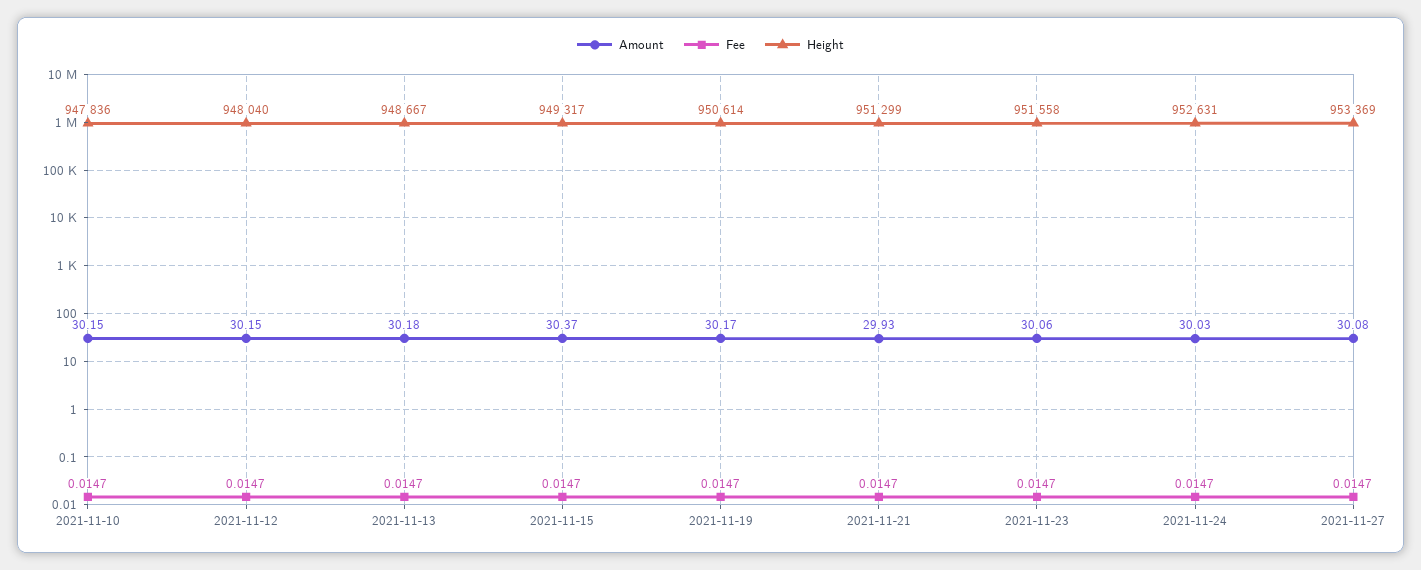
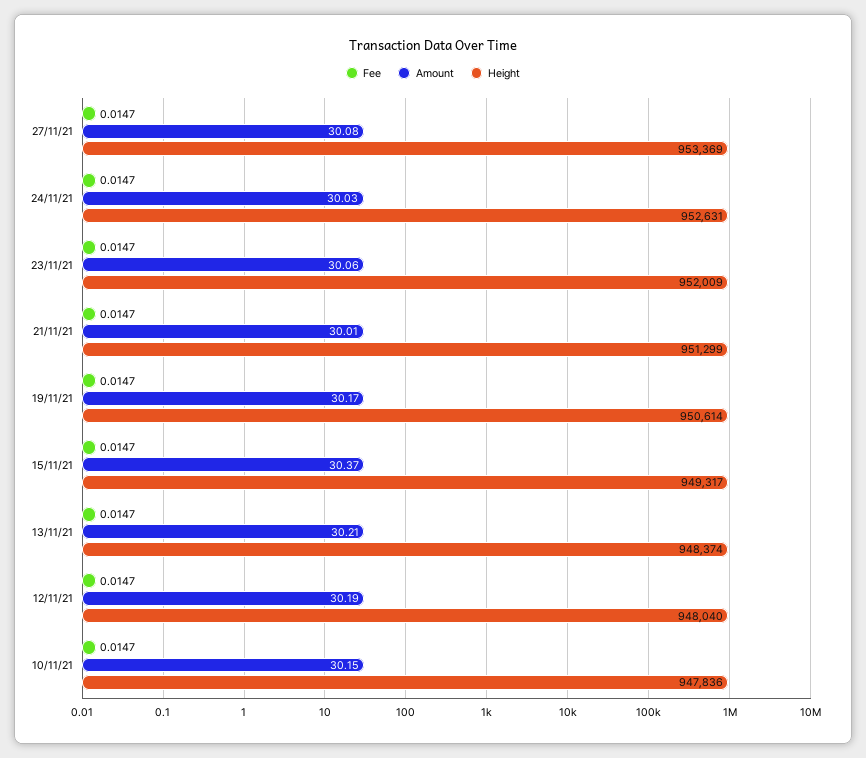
  {
    "Amount": {
      "2021-11-10": 30.15,
-     "2021-11-12": 30.15,
+     "2021-11-12": 30.19,
-     "2021-11-13": 30.18,
+     "2021-11-13": 30.21,
      "2021-11-15": 30.37,
      "2021-11-19": 30.17,
-     "2021-11-21": 29.93,
+     "2021-11-21": 30.01,
      "2021-11-23": 30.06,
      "2021-11-24": 30.03,
      "2021-11-27": 30.08
    },
    "Fee": {
      "2021-11-10": 0.0147,
      "2021-11-12": 0.0147,
      "2021-11-13": 0.0147,
      "2021-11-15": 0.0147,
      "2021-11-19": 0.0147,
      "2021-11-21": 0.0147,
      "2021-11-23": 0.0147,
      "2021-11-24": 0.0147,
      "2021-11-27": 0.0147
    },
    "Height": {
      "2021-11-10": 947836,
      "2021-11-12": 948040,
-     "2021-11-13": 948667,
+     "2021-11-13": 948374,
      "2021-11-15": 949317,
      "2021-11-19": 950614,
      "2021-11-21": 951299,
-     "2021-11-23": 951558,
+     "2021-11-23": 952009,
      "2021-11-24": 952631,
      "2021-11-27": 953369
    }
  }

